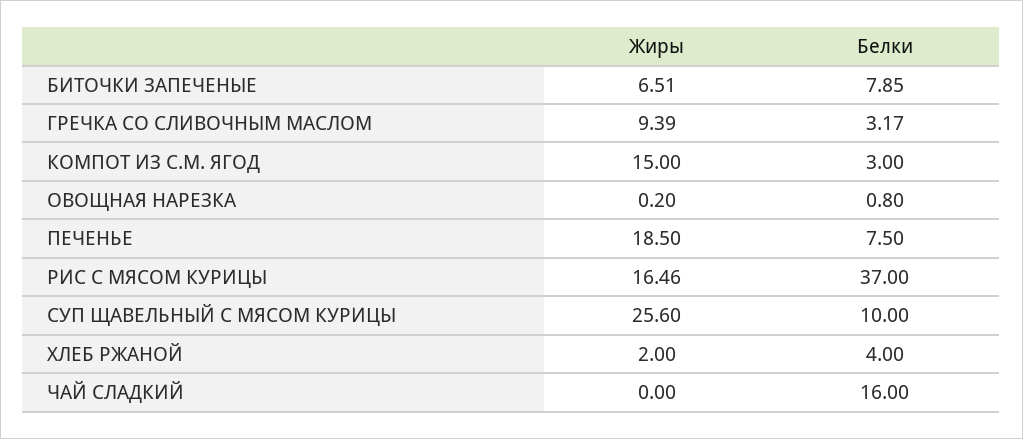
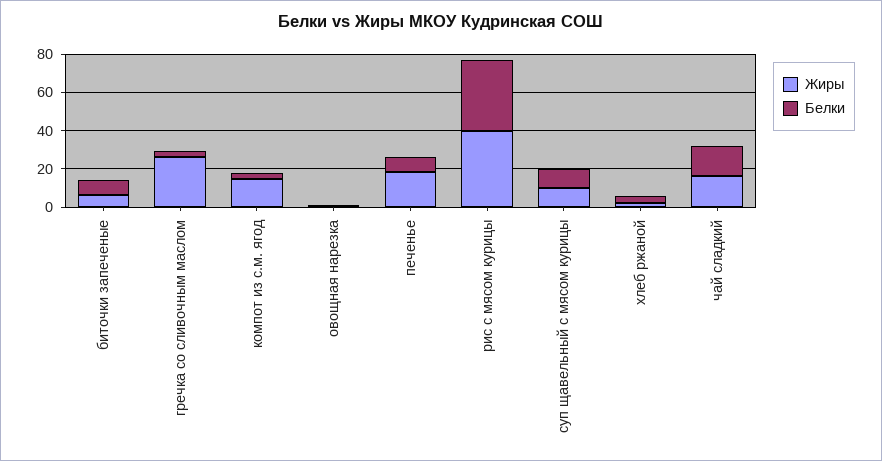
  {
    "Жиры": {
      "БИТОЧКИ ЗАПЕЧЕНЫЕ": 6.51,
-     "ГРЕЧКА СО СЛИВОЧНЫМ МАСЛОМ": 9.39,
+     "ГРЕЧКА СО СЛИВОЧНЫМ МАСЛОМ": 25,
      "КОМПОТ ИЗ С.М. ЯГОД": 15,
      "ОВОЩНАЯ НАРЕЗКА": 0.2,
      "ПЕЧЕНЬЕ": 18.5,
-     "РИС С МЯСОМ КУРИЦЫ": 16.46,
+     "РИС С МЯСОМ КУРИЦЫ": 40,
-     "СУП ЩАВЕЛЬНЫЙ С МЯСОМ КУРИЦЫ": 25.6,
+     "СУП ЩАВЕЛЬНЫЙ С МЯСОМ КУРИЦЫ": 10,
      "ХЛЕБ РЖАНОЙ": 2,
-     "ЧАЙ СЛАДКИЙ": 0
+     "ЧАЙ СЛАДКИЙ": 15
    },
    "Белки": {
      "БИТОЧКИ ЗАПЕЧЕНЫЕ": 7.85,
      "ГРЕЧКА СО СЛИВОЧНЫМ МАСЛОМ": 3.17,
      "КОМПОТ ИЗ С.М. ЯГОД": 3,
      "ОВОЩНАЯ НАРЕЗКА": 0.8,
      "ПЕЧЕНЬЕ": 7.5,
      "РИС С МЯСОМ КУРИЦЫ": 37,
      "СУП ЩАВЕЛЬНЫЙ С МЯСОМ КУРИЦЫ": 10,
      "ХЛЕБ РЖАНОЙ": 4,
      "ЧАЙ СЛАДКИЙ": 16
    }
  }

